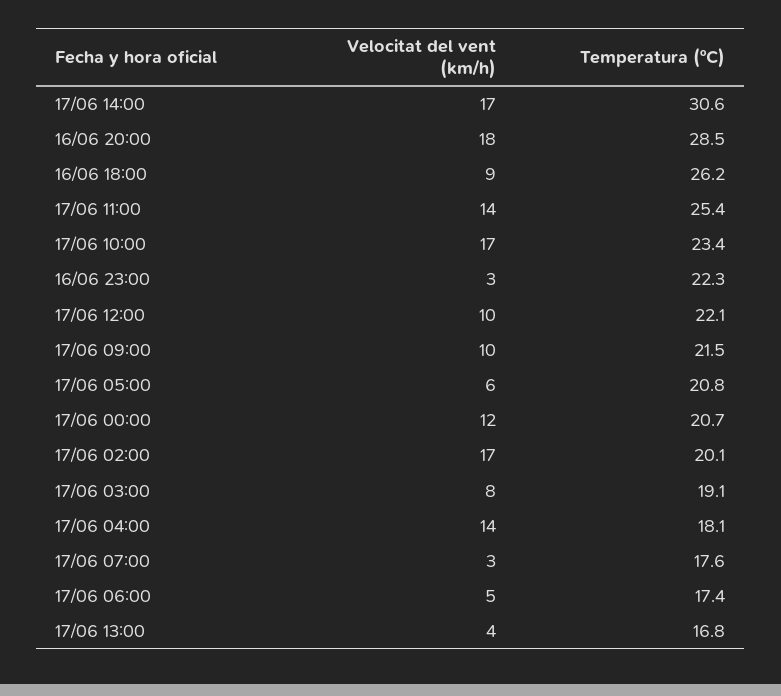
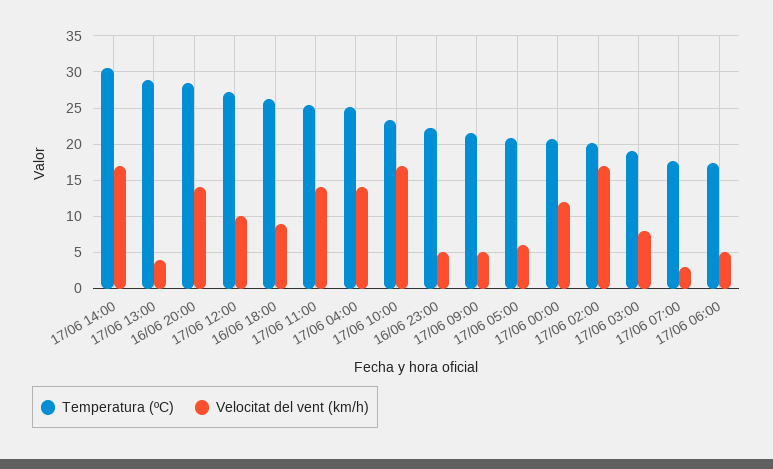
  {
    "Velocitat del vent (km/h)": {
      "17/06 14:00": 17,
-     "16/06 20:00": 18,
+     "16/06 20:00": 14,
      "16/06 18:00": 9,
      "17/06 11:00": 14,
      "17/06 10:00": 17,
-     "16/06 23:00": 3,
+     "16/06 23:00": 5,
      "17/06 12:00": 10,
-     "17/06 09:00": 10,
+     "17/06 09:00": 5,
      "17/06 05:00": 6,
      "17/06 00:00": 12,
      "17/06 02:00": 17,
      "17/06 03:00": 8,
      "17/06 04:00": 14,
      "17/06 07:00": 3,
      "17/06 06:00": 5,
      "17/06 13:00": 4
    },
    "Temperatura (ºC)": {
      "17/06 14:00": 30.6,
      "16/06 20:00": 28.5,
      "16/06 18:00": 26.2,
      "17/06 11:00": 25.4,
      "17/06 10:00": 23.4,
      "16/06 23:00": 22.3,
-     "17/06 12:00": 22.1,
+     "17/06 12:00": 27,
      "17/06 09:00": 21.5,
      "17/06 05:00": 20.8,
      "17/06 00:00": 20.7,
      "17/06 02:00": 20.1,
      "17/06 03:00": 19.1,
-     "17/06 04:00": 18.1,
+     "17/06 04:00": 25,
      "17/06 07:00": 17.6,
      "17/06 06:00": 17.4,
-     "17/06 13:00": 16.8
+     "17/06 13:00": 29
    }
  }

